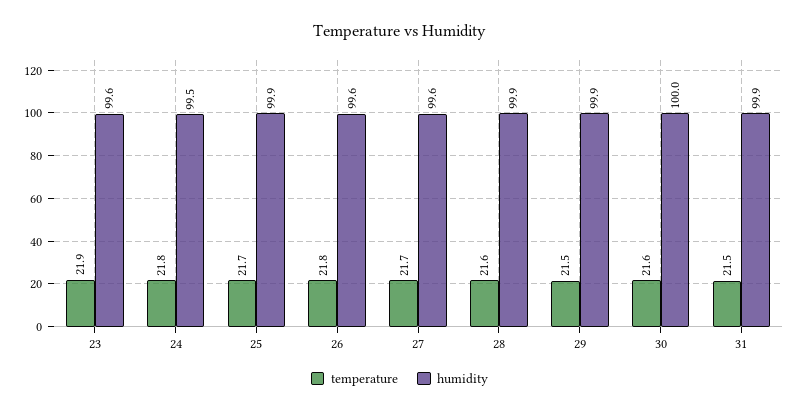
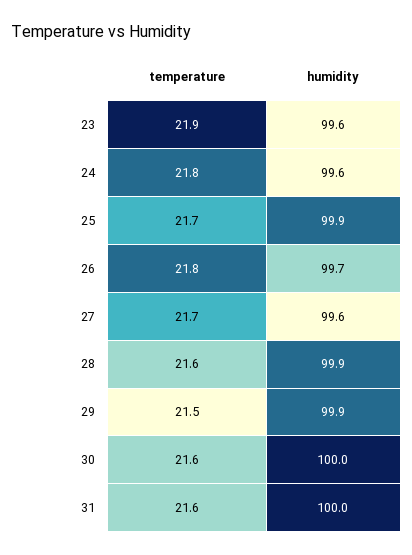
  {
    "temperature": {
      "23": 21.9,
      "24": 21.8,
      "25": 21.7,
      "26": 21.8,
      "27": 21.7,
      "28": 21.6,
      "29": 21.5,
      "30": 21.6,
-     "31": 21.5
+     "31": 21.6
    },
    "humidity": {
      "23": 99.6,
-     "24": 99.5,
+     "24": 99.6,
      "25": 99.9,
-     "26": 99.6,
+     "26": 99.7,
      "27": 99.6,
      "28": 99.9,
      "29": 99.9,
      "30": 100,
-     "31": 99.9
+     "31": 100
    }
  }

